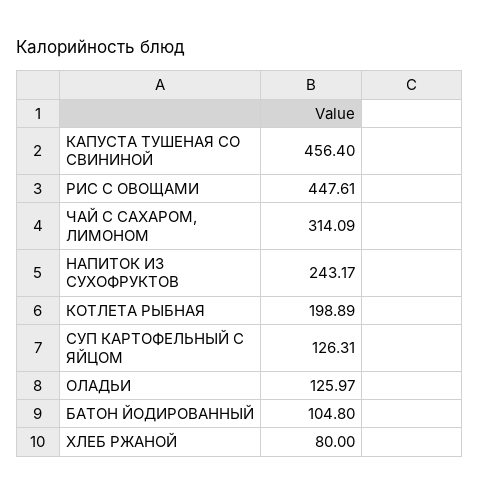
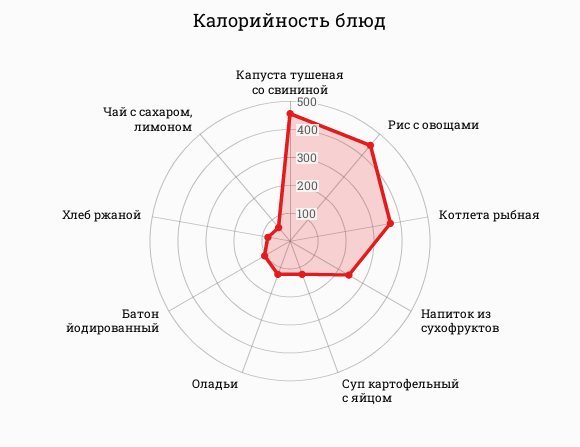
  {
    "КАПУСТА ТУШЕНАЯ СО СВИНИНОЙ": 456.4,
    "РИС С ОВОЩАМИ": 447.61,
-   "ЧАЙ С САХАРОМ, ЛИМОНОМ": 314.09,
+   "ЧАЙ С САХАРОМ, ЛИМОНОМ": 50,
    "НАПИТОК ИЗ СУХОФРУКТОВ": 243.17,
-   "КОТЛЕТА РЫБНАЯ": 198.89,
+   "КОТЛЕТА РЫБНАЯ": 350,
    "СУП КАРТОФЕЛЬНЫЙ С ЯЙЦОМ": 126.31,
    "ОЛАДЬИ": 125.97,
    "БАТОН ЙОДИРОВАННЫЙ": 104.8,
    "ХЛЕБ РЖАНОЙ": 80
  }

